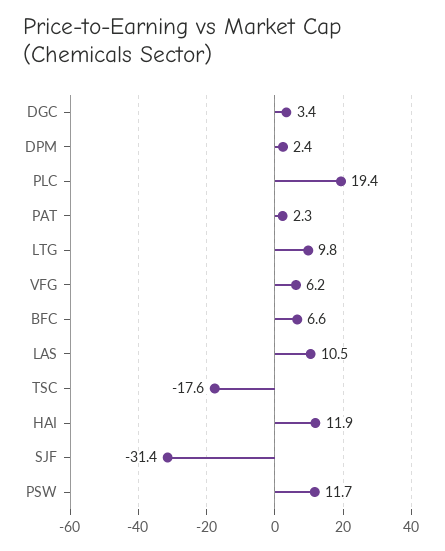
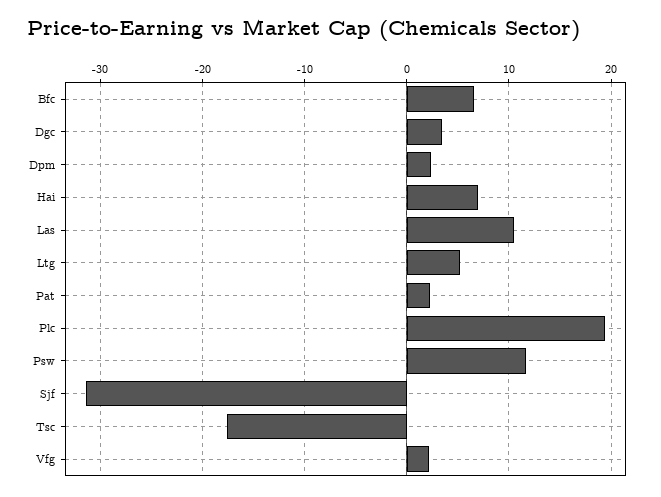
  {
    "DGC": 3.4,
    "DPM": 2.4,
    "PLC": 19.4,
    "PAT": 2.3,
-   "LTG": 9.8,
+   "LTG": 5,
-   "VFG": 6.2,
+   "VFG": 2,
    "BFC": 6.6,
    "LAS": 10.5,
    "TSC": -17.6,
-   "HAI": 11.9,
+   "HAI": 7,
    "SJF": -31.4,
    "PSW": 11.7
  }

